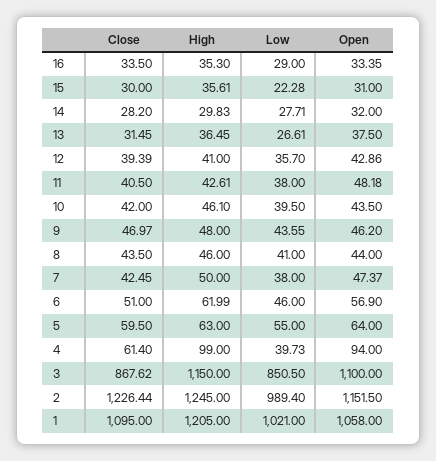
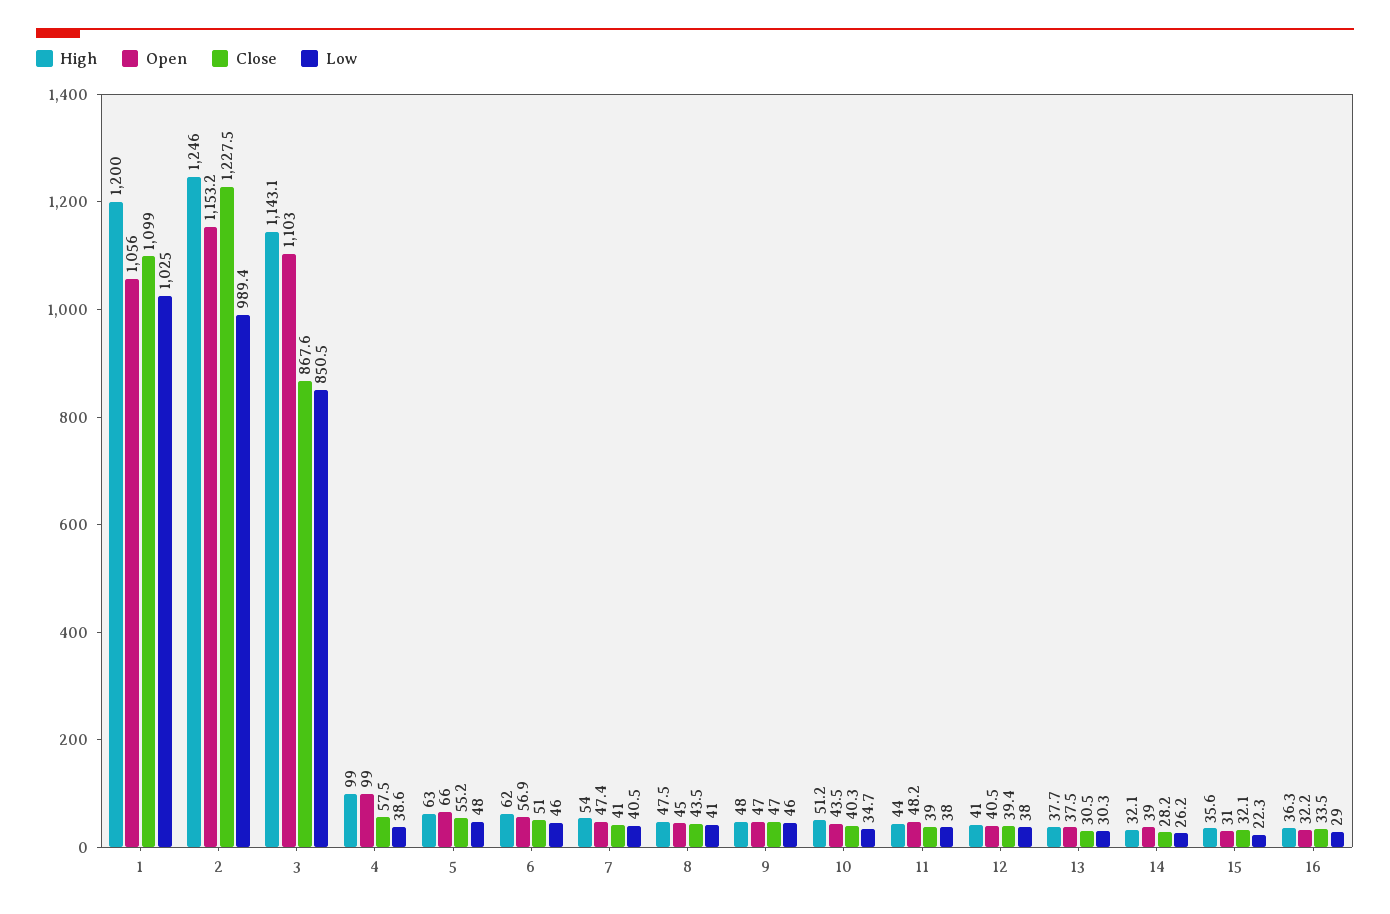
  {
    "Close": {
      "16": 33.5,
-     "15": 30,
+     "15": 32.1,
      "14": 28.2,
-     "13": 31.45,
+     "13": 30.5,
      "12": 39.39,
-     "11": 40.5,
+     "11": 39,
-     "10": 42,
+     "10": 40.3,
      "9": 46.97,
      "8": 43.5,
-     "7": 42.45,
+     "7": 41,
      "6": 51,
-     "5": 59.5,
+     "5": 55.2,
-     "4": 61.4,
+     "4": 57.5,
      "3": 867.62,
-     "2": 1226.44,
+     "2": 1227.5,
-     "1": 1095
+     "1": 1099
    },
    "High": {
-     "16": 35.3,
+     "16": 36.3,
      "15": 35.61,
-     "14": 29.83,
+     "14": 32.1,
-     "13": 36.45,
+     "13": 37.7,
      "12": 41,
-     "11": 42.61,
+     "11": 44,
-     "10": 46.1,
+     "10": 51.2,
      "9": 48,
-     "8": 46,
+     "8": 47.5,
-     "7": 50,
+     "7": 54,
      "6": 61.99,
      "5": 63,
      "4": 99,
-     "3": 1150,
+     "3": 1143.1,
-     "2": 1245,
+     "2": 1246,
-     "1": 1205
+     "1": 1200
    },
    "Low": {
      "16": 29,
      "15": 22.28,
-     "14": 27.71,
+     "14": 26.2,
-     "13": 26.61,
+     "13": 30.3,
-     "12": 35.7,
+     "12": 38,
      "11": 38,
-     "10": 39.5,
+     "10": 34.7,
-     "9": 43.55,
+     "9": 46,
      "8": 41,
-     "7": 38,
+     "7": 40.5,
      "6": 46,
-     "5": 55,
+     "5": 48,
-     "4": 39.73,
+     "4": 38.6,
      "3": 850.5,
      "2": 989.4,
-     "1": 1021
+     "1": 1025
    },
    "Open": {
-     "16": 33.35,
+     "16": 32.2,
      "15": 31,
-     "14": 32,
+     "14": 39,
      "13": 37.5,
-     "12": 42.86,
+     "12": 40.5,
      "11": 48.18,
      "10": 43.5,
-     "9": 46.2,
+     "9": 47,
-     "8": 44,
+     "8": 45,
      "7": 47.37,
      "6": 56.9,
-     "5": 64,
+     "5": 66,
-     "4": 94,
+     "4": 99,
-     "3": 1100,
+     "3": 1103,
-     "2": 1151.5,
+     "2": 1153.2,
-     "1": 1058
+     "1": 1056
    }
  }

